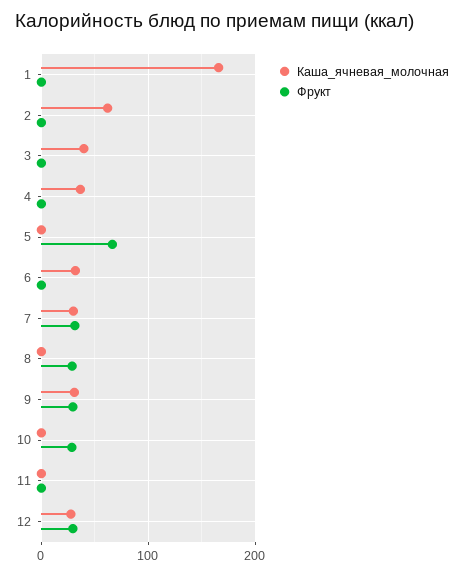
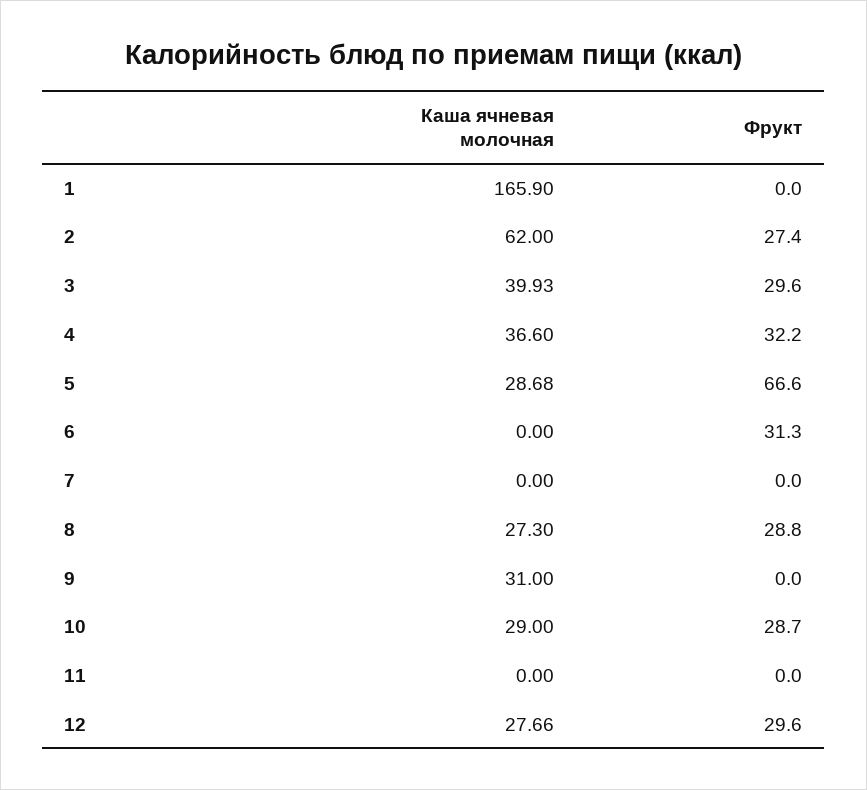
  {
    "Каша_ячневая_молочная": {
      "1": 165.9,
      "2": 62,
      "3": 39.93,
      "4": 36.6,
-     "5": 0,
+     "5": 28.68,
-     "6": 30,
+     "6": 0,
-     "7": 30,
+     "7": 0,
-     "8": 0,
+     "8": 27.3,
      "9": 31,
-     "10": 0,
+     "10": 29,
      "11": 0,
      "12": 27.66
    },
    "Фрукт": {
      "1": 0,
-     "2": 0,
+     "2": 27.4,
-     "3": 0,
+     "3": 29.6,
-     "4": 0,
+     "4": 32.2,
      "5": 66.6,
-     "6": 0,
+     "6": 31.3,
-     "7": 30,
+     "7": 0,
      "8": 28.8,
-     "9": 30,
+     "9": 0,
      "10": 28.7,
      "11": 0,
      "12": 29.6
    }
  }

